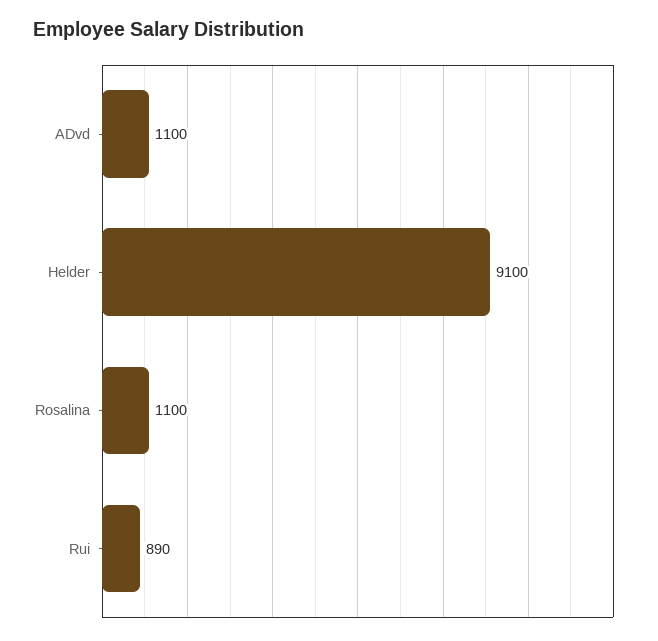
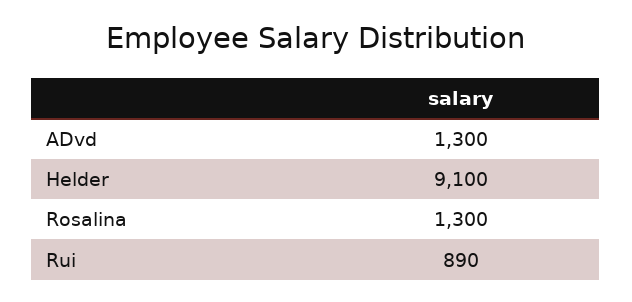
  {
-   "ADvd": 1100,
+   "ADvd": 1300,
    "Helder": 9100,
-   "Rosalina": 1100,
+   "Rosalina": 1300,
    "Rui": 890
  }

